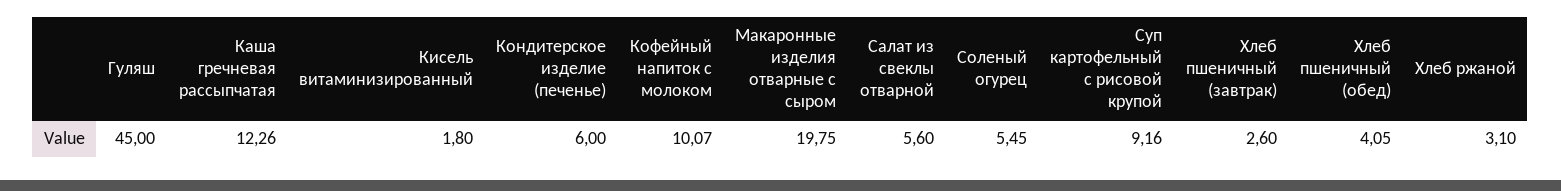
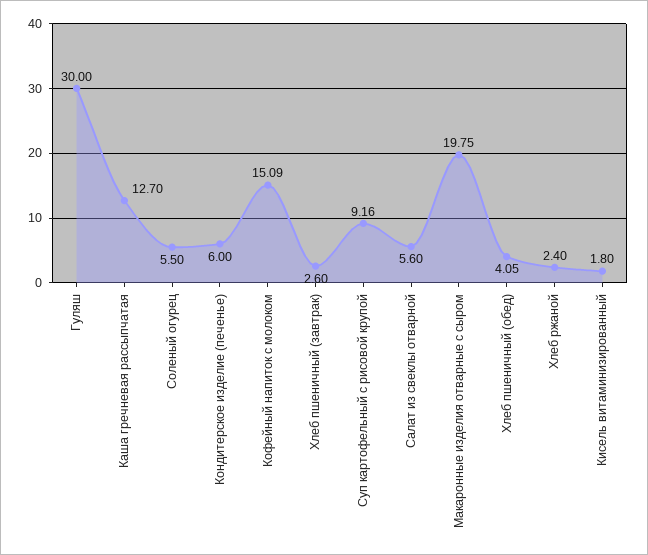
  {
-   "Гуляш": 45,
+   "Гуляш": 30,
-   "Каша гречневая рассыпчатая": 12.26,
+   "Каша гречневая рассыпчатая": 12.7,
    "Кисель витаминизированный": 1.8,
    "Кондитерское изделие (печенье)": 6,
-   "Кофейный напиток с молоком": 10.07,
+   "Кофейный напиток с молоком": 15.09,
    "Макаронные изделия отварные с сыром": 19.75,
    "Салат из свеклы отварной": 5.6,
-   "Соленый огурец": 5.45,
+   "Соленый огурец": 5.5,
    "Суп картофельный с рисовой крупой": 9.16,
    "Хлеб пшеничный (завтрак)": 2.6,
    "Хлеб пшеничный (обед)": 4.05,
-   "Хлеб ржаной": 3.1
+   "Хлеб ржаной": 2.4
  }

